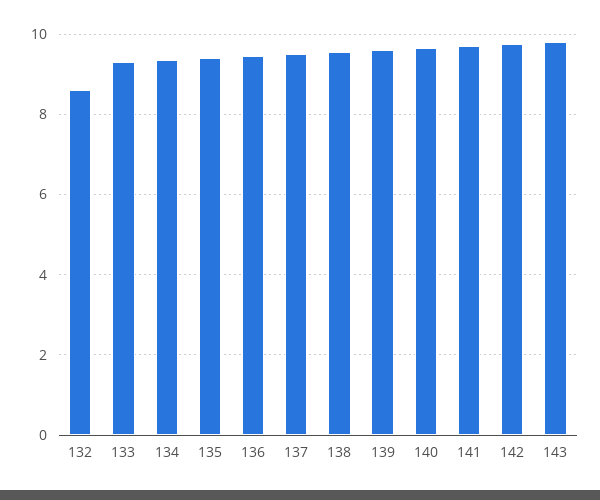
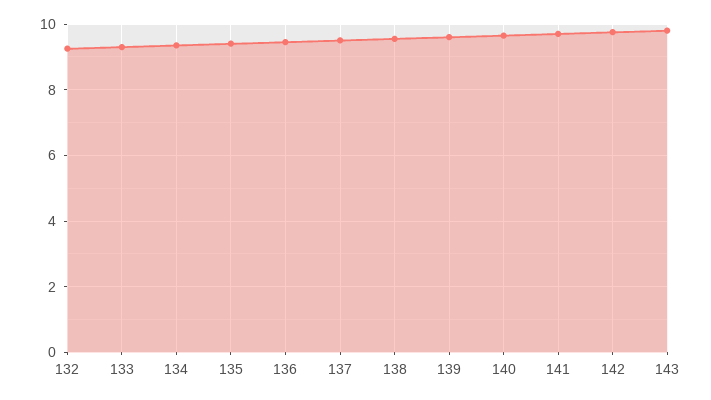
  {
-   "132": 8.6,
+   "132": 9.2,
    "133": 9.4,
    "134": 9.4,
    "135": 9.4,
    "136": 9.4,
    "137": 9.6,
    "138": 9.6,
    "139": 9.6,
    "140": 9.6,
    "141": 9.8,
    "142": 9.8,
    "143": 9.8
  }

